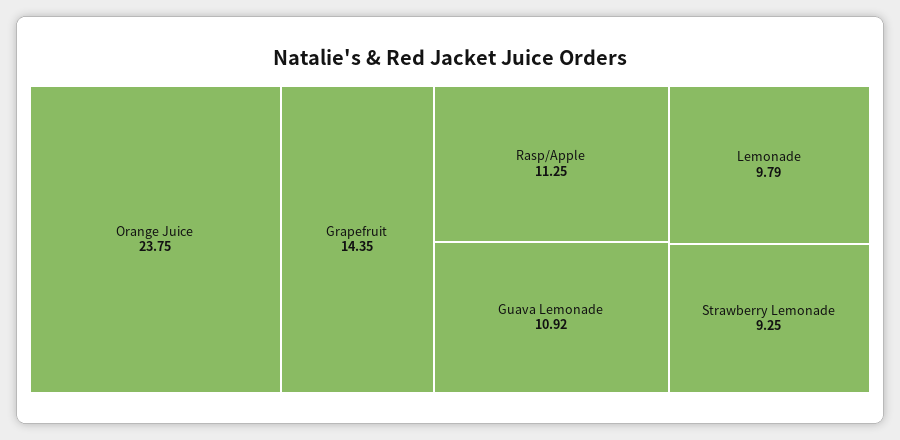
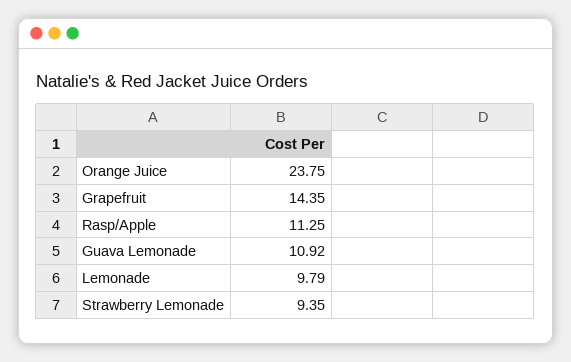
  {
    "Orange Juice": 23.75,
    "Grapefruit": 14.35,
    "Rasp/Apple": 11.25,
    "Guava Lemonade": 10.92,
    "Lemonade": 9.79,
-   "Strawberry Lemonade": 9.25
+   "Strawberry Lemonade": 9.35
  }

